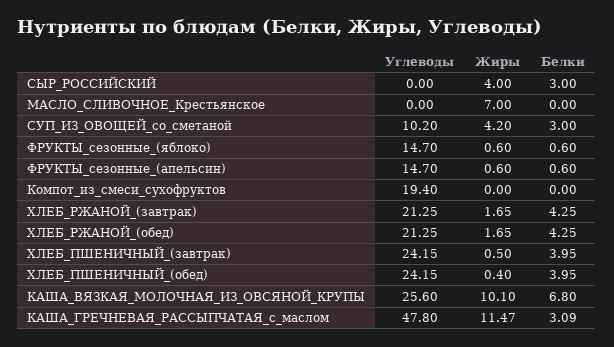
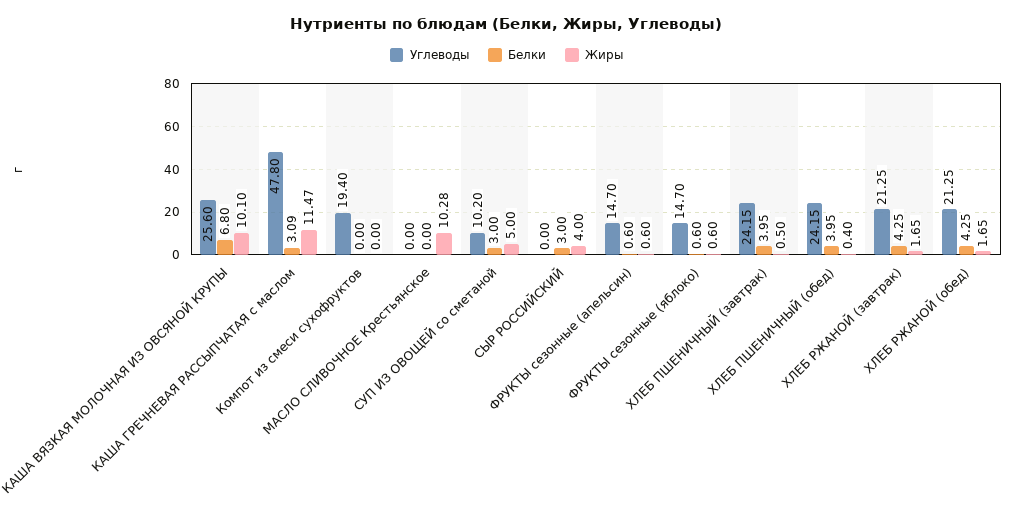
  {
    "Углеводы": {
      "СЫР_РОССИЙСКИЙ": 0,
      "МАСЛО_СЛИВОЧНОЕ_Крестьянское": 0,
      "СУП_ИЗ_ОВОЩЕЙ_со_сметаной": 10.2,
      "ФРУКТЫ_сезонные_(яблоко)": 14.7,
      "ФРУКТЫ_сезонные_(апельсин)": 14.7,
      "Компот_из_смеси_сухофруктов": 19.4,
      "ХЛЕБ_РЖАНОЙ_(завтрак)": 21.25,
      "ХЛЕБ_РЖАНОЙ_(обед)": 21.25,
      "ХЛЕБ_ПШЕНИЧНЫЙ_(завтрак)": 24.15,
      "ХЛЕБ_ПШЕНИЧНЫЙ_(обед)": 24.15,
      "КАША_ВЯЗКАЯ_МОЛОЧНАЯ_ИЗ_ОВСЯНОЙ_КРУПЫ": 25.6,
      "КАША_ГРЕЧНЕВАЯ_РАССЫПЧАТАЯ_с_маслом": 47.8
    },
    "Жиры": {
      "СЫР_РОССИЙСКИЙ": 4,
-     "МАСЛО_СЛИВОЧНОЕ_Крестьянское": 7,
+     "МАСЛО_СЛИВОЧНОЕ_Крестьянское": 10.28,
-     "СУП_ИЗ_ОВОЩЕЙ_со_сметаной": 4.2,
+     "СУП_ИЗ_ОВОЩЕЙ_со_сметаной": 5,
      "ФРУКТЫ_сезонные_(яблоко)": 0.6,
      "ФРУКТЫ_сезонные_(апельсин)": 0.6,
      "Компот_из_смеси_сухофруктов": 0,
      "ХЛЕБ_РЖАНОЙ_(завтрак)": 1.65,
      "ХЛЕБ_РЖАНОЙ_(обед)": 1.65,
      "ХЛЕБ_ПШЕНИЧНЫЙ_(завтрак)": 0.5,
      "ХЛЕБ_ПШЕНИЧНЫЙ_(обед)": 0.4,
      "КАША_ВЯЗКАЯ_МОЛОЧНАЯ_ИЗ_ОВСЯНОЙ_КРУПЫ": 10.1,
      "КАША_ГРЕЧНЕВАЯ_РАССЫПЧАТАЯ_с_маслом": 11.47
    },
    "Белки": {
      "СЫР_РОССИЙСКИЙ": 3,
      "МАСЛО_СЛИВОЧНОЕ_Крестьянское": 0,
      "СУП_ИЗ_ОВОЩЕЙ_со_сметаной": 3,
      "ФРУКТЫ_сезонные_(яблоко)": 0.6,
      "ФРУКТЫ_сезонные_(апельсин)": 0.6,
      "Компот_из_смеси_сухофруктов": 0,
      "ХЛЕБ_РЖАНОЙ_(завтрак)": 4.25,
      "ХЛЕБ_РЖАНОЙ_(обед)": 4.25,
      "ХЛЕБ_ПШЕНИЧНЫЙ_(завтрак)": 3.95,
      "ХЛЕБ_ПШЕНИЧНЫЙ_(обед)": 3.95,
      "КАША_ВЯЗКАЯ_МОЛОЧНАЯ_ИЗ_ОВСЯНОЙ_КРУПЫ": 6.8,
      "КАША_ГРЕЧНЕВАЯ_РАССЫПЧАТАЯ_с_маслом": 3.09
    }
  }

